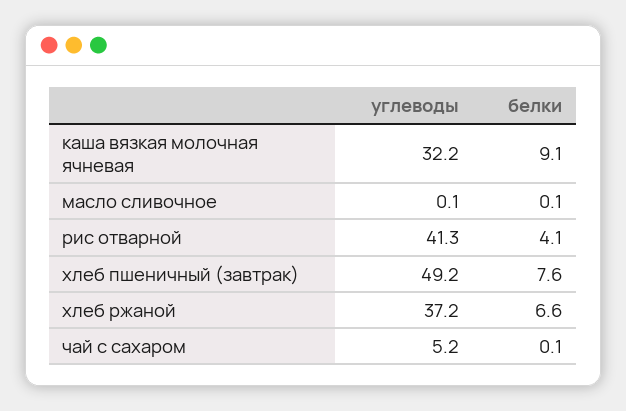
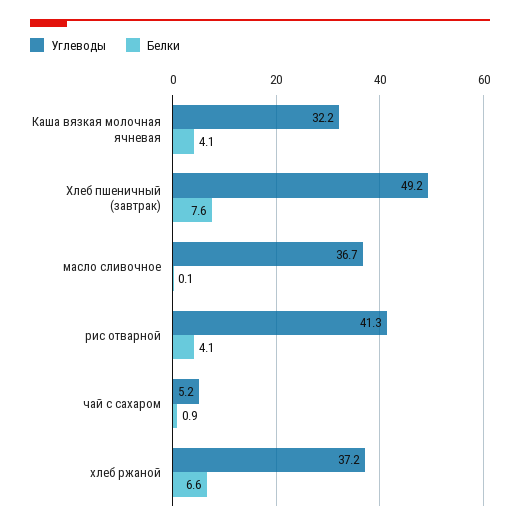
  {
    "углеводы": {
      "каша вязкая молочная ячневая": 32.2,
-     "масло сливочное": 0.1,
+     "масло сливочное": 36.7,
      "рис отварной": 41.3,
      "хлеб пшеничный (завтрак)": 49.2,
      "хлеб ржаной": 37.2,
      "чай с сахаром": 5.2
    },
    "белки": {
-     "каша вязкая молочная ячневая": 9.1,
+     "каша вязкая молочная ячневая": 4.1,
      "масло сливочное": 0.1,
      "рис отварной": 4.1,
      "хлеб пшеничный (завтрак)": 7.6,
      "хлеб ржаной": 6.6,
-     "чай с сахаром": 0.1
+     "чай с сахаром": 0.9
    }
  }

